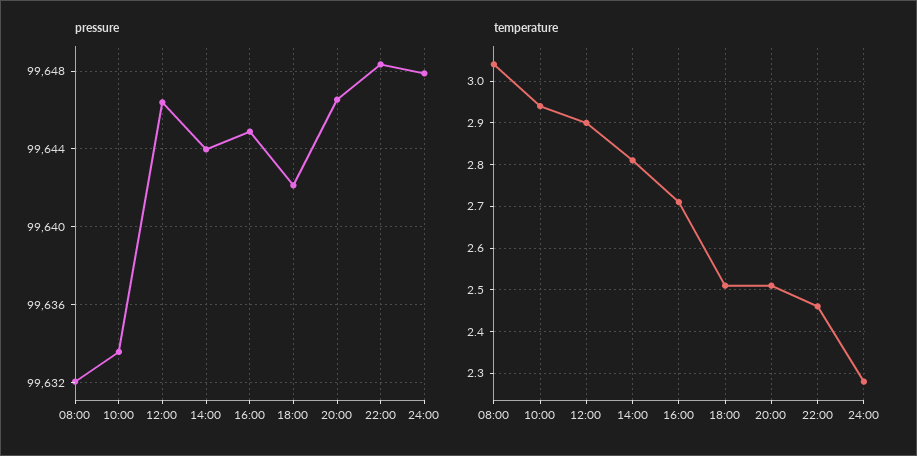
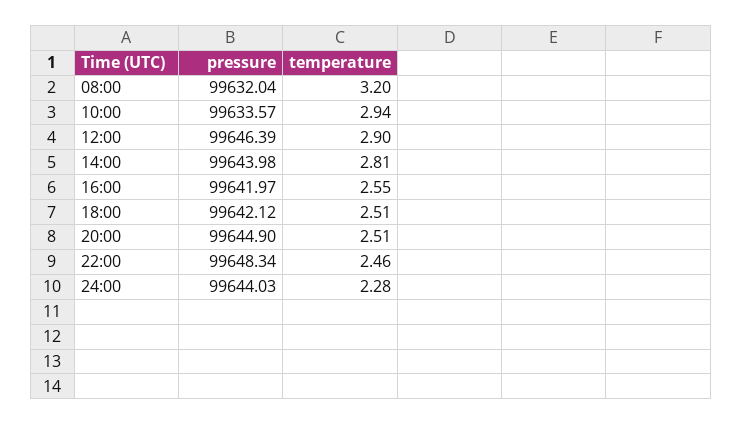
  {
    "pressure": {
      "08:00": 99632.04,
      "10:00": 99633.57,
      "12:00": 99646.39,
      "14:00": 99643.98,
-     "16:00": 99645,
+     "16:00": 99641.97,
      "18:00": 99642.12,
-     "20:00": 99646.5,
+     "20:00": 99644.9,
      "22:00": 99648.34,
-     "24:00": 99648
+     "24:00": 99644.03
    },
    "temperature": {
-     "08:00": 3.05,
+     "08:00": 3.2,
      "10:00": 2.94,
      "12:00": 2.9,
      "14:00": 2.81,
-     "16:00": 2.7,
+     "16:00": 2.55,
      "18:00": 2.51,
      "20:00": 2.51,
      "22:00": 2.46,
      "24:00": 2.28
    }
  }

